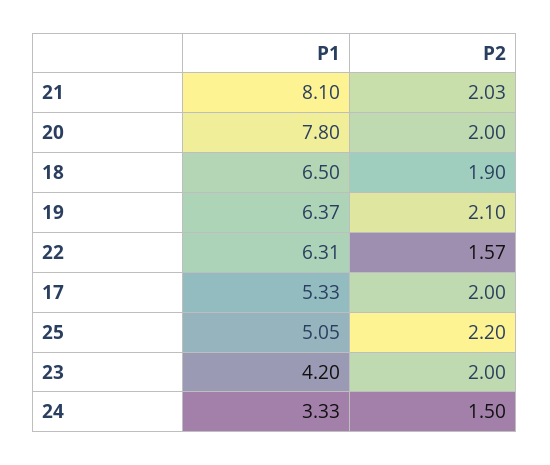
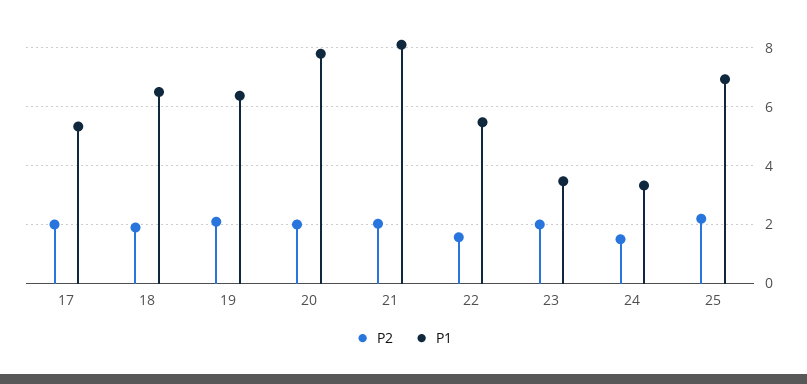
  {
    "P1": {
      "21": 8.1,
      "20": 7.8,
      "18": 6.5,
      "19": 6.37,
-     "22": 6.31,
+     "22": 5.5,
      "17": 5.33,
-     "25": 5.05,
+     "25": 7,
-     "23": 4.2,
+     "23": 3.5,
      "24": 3.33
    },
    "P2": {
      "21": 2.03,
      "20": 2,
      "18": 1.9,
      "19": 2.1,
      "22": 1.57,
      "17": 2,
      "25": 2.2,
      "23": 2,
      "24": 1.5
    }
  }

